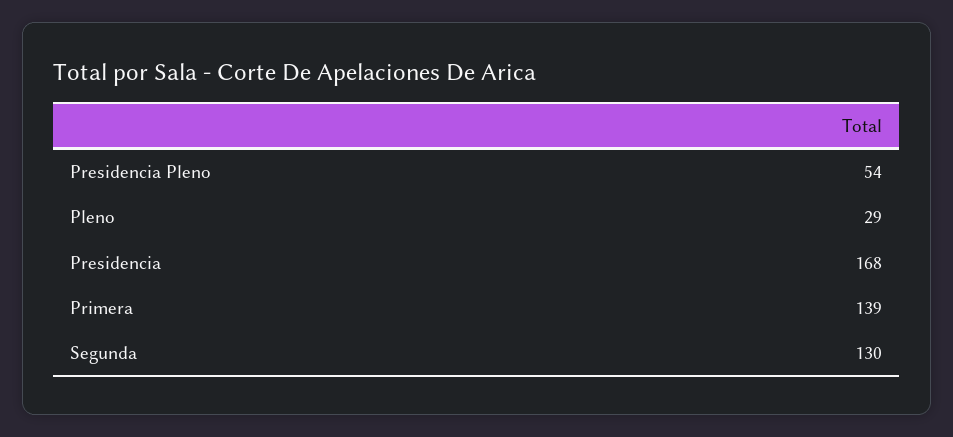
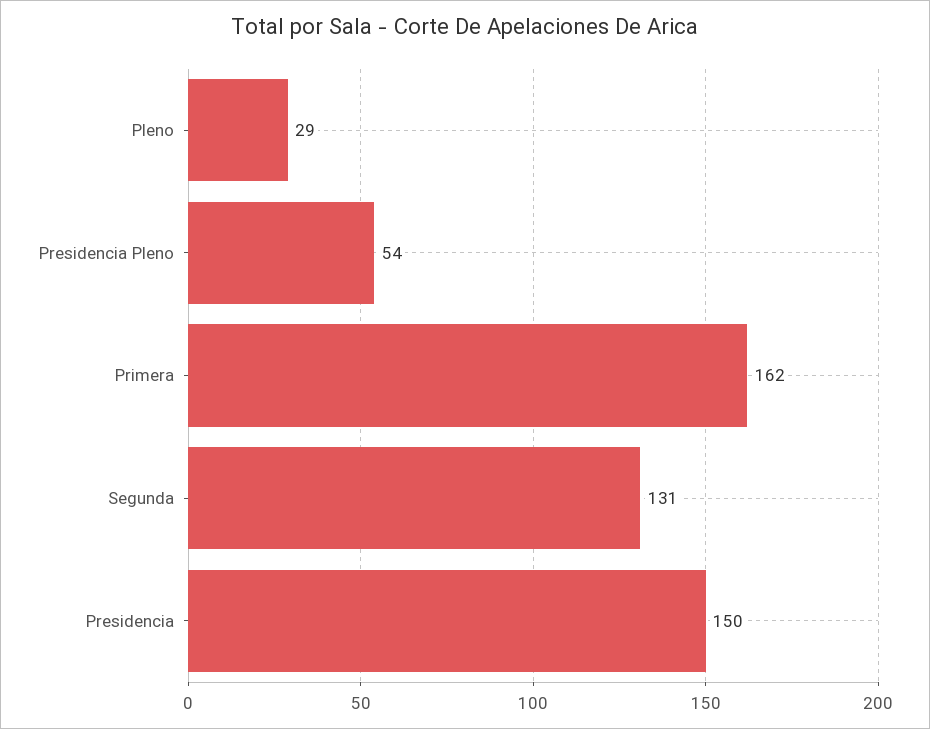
  {
    "Presidencia Pleno": 54,
    "Pleno": 29,
-   "Presidencia": 168,
+   "Presidencia": 150,
-   "Primera": 139,
+   "Primera": 162,
-   "Segunda": 130
+   "Segunda": 131
  }

